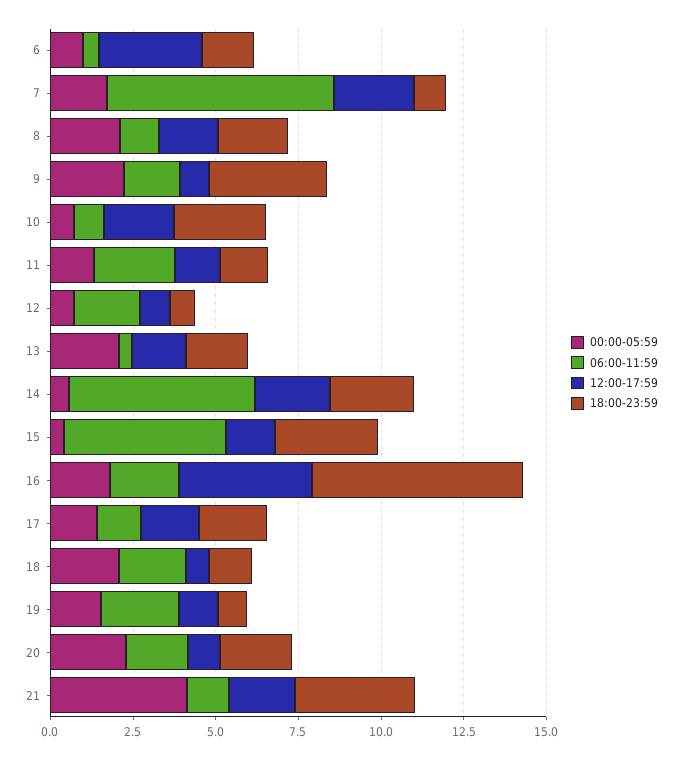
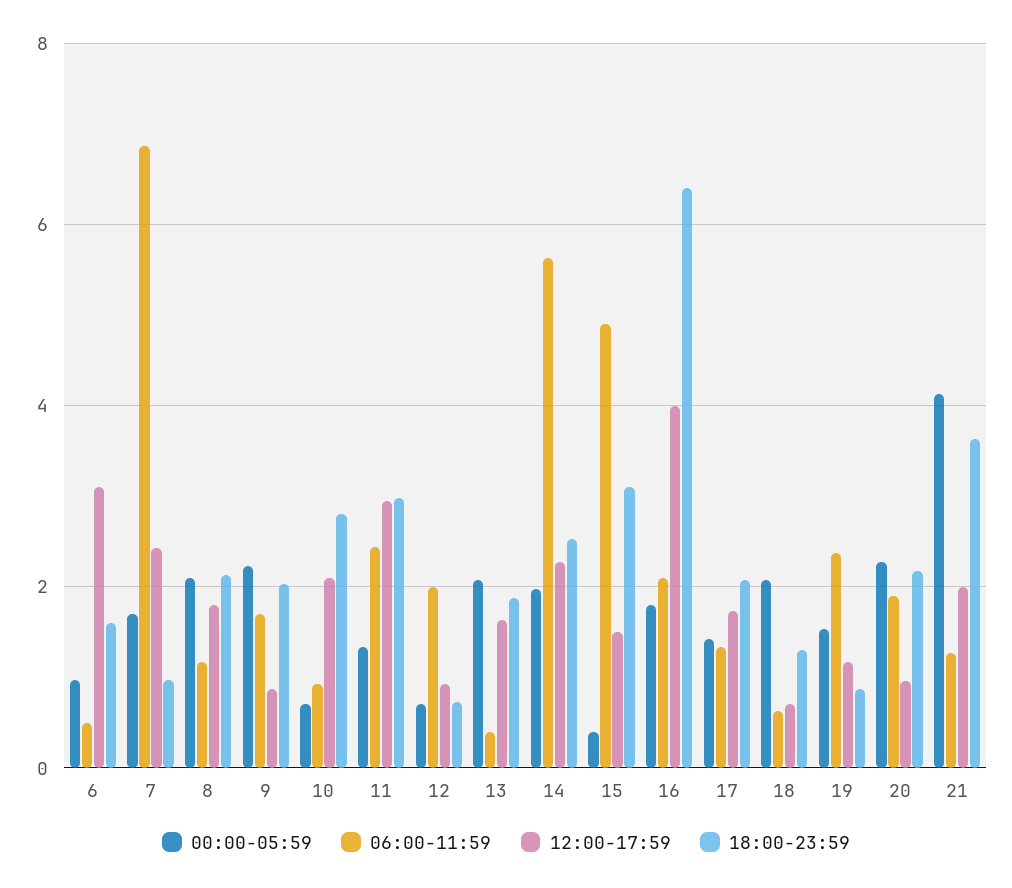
  {
    "00:00-05:59": {
      "6": 1,
      "7": 1.8,
      "8": 2.2,
      "9": 2.2,
      "10": 0.8,
      "11": 1.4,
      "12": 0.8,
      "13": 2,
-     "14": 0.5,
+     "14": 2,
      "15": 0.4,
      "16": 1.8,
      "17": 1.4,
      "18": 2,
      "19": 1.6,
      "20": 2.2,
      "21": 4.2
    },
    "06:00-11:59": {
      "6": 0.6,
      "7": 6.8,
      "8": 1.2,
      "9": 1.8,
      "10": 1,
      "11": 2.4,
      "12": 2,
      "13": 0.4,
      "14": 5.6,
      "15": 5,
      "16": 2.2,
      "17": 1.4,
-     "18": 2,
+     "18": 0.6,
      "19": 2.4,
      "20": 2,
      "21": 1.2
    },
    "12:00-17:59": {
      "6": 3.2,
      "7": 2.4,
      "8": 1.8,
      "9": 0.8,
      "10": 2.2,
-     "11": 1.5,
+     "11": 3,
      "12": 1,
      "13": 1.6,
      "14": 2.2,
      "15": 1.6,
      "16": 4,
      "17": 1.8,
      "18": 0.8,
      "19": 1.2,
      "20": 1,
      "21": 2
    },
    "18:00-23:59": {
      "6": 1.6,
      "7": 1,
      "8": 2.2,
-     "9": 3.5,
+     "9": 2,
      "10": 2.8,
-     "11": 1.5,
+     "11": 3,
      "12": 0.8,
      "13": 1.8,
      "14": 2.6,
      "15": 3.2,
      "16": 6.4,
      "17": 2,
      "18": 1.4,
      "19": 0.8,
      "20": 2.2,
      "21": 3.6
    }
  }

